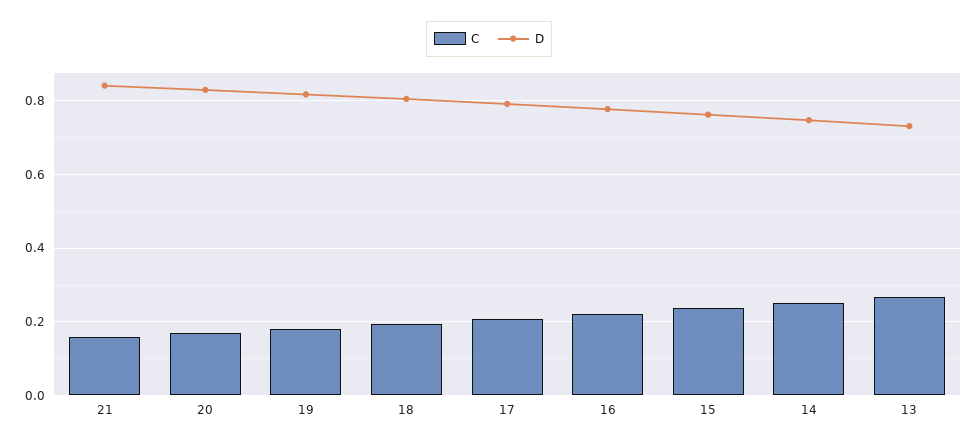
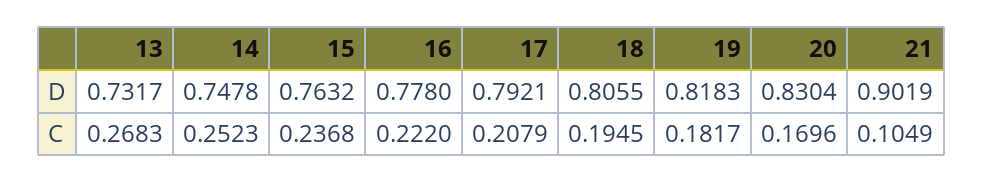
  {
    "C": {
-     "21": 0.16,
+     "21": 0.1049,
      "20": 0.1696,
      "19": 0.1817,
      "18": 0.1945,
      "17": 0.2079,
      "16": 0.222,
      "15": 0.2368,
      "14": 0.2523,
      "13": 0.2683
    },
    "D": {
-     "21": 0.84,
+     "21": 0.9019,
      "20": 0.8304,
      "19": 0.8183,
      "18": 0.8055,
      "17": 0.7921,
      "16": 0.778,
      "15": 0.7632,
      "14": 0.7478,
      "13": 0.7317
    }
  }

